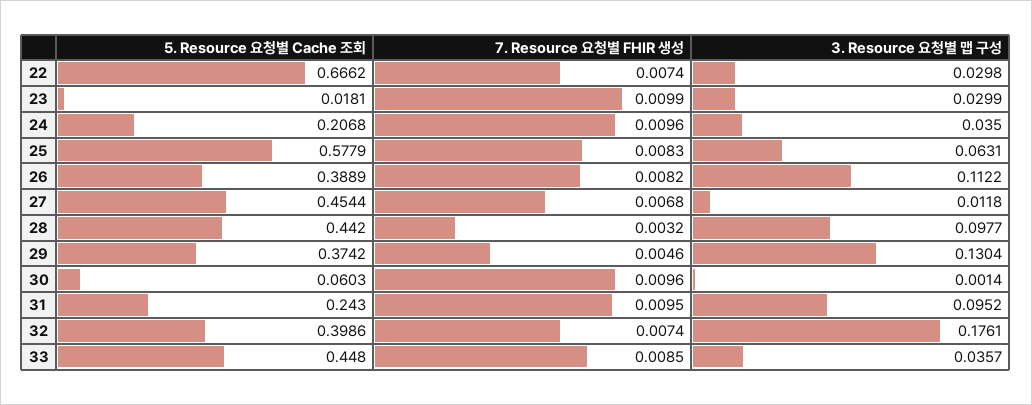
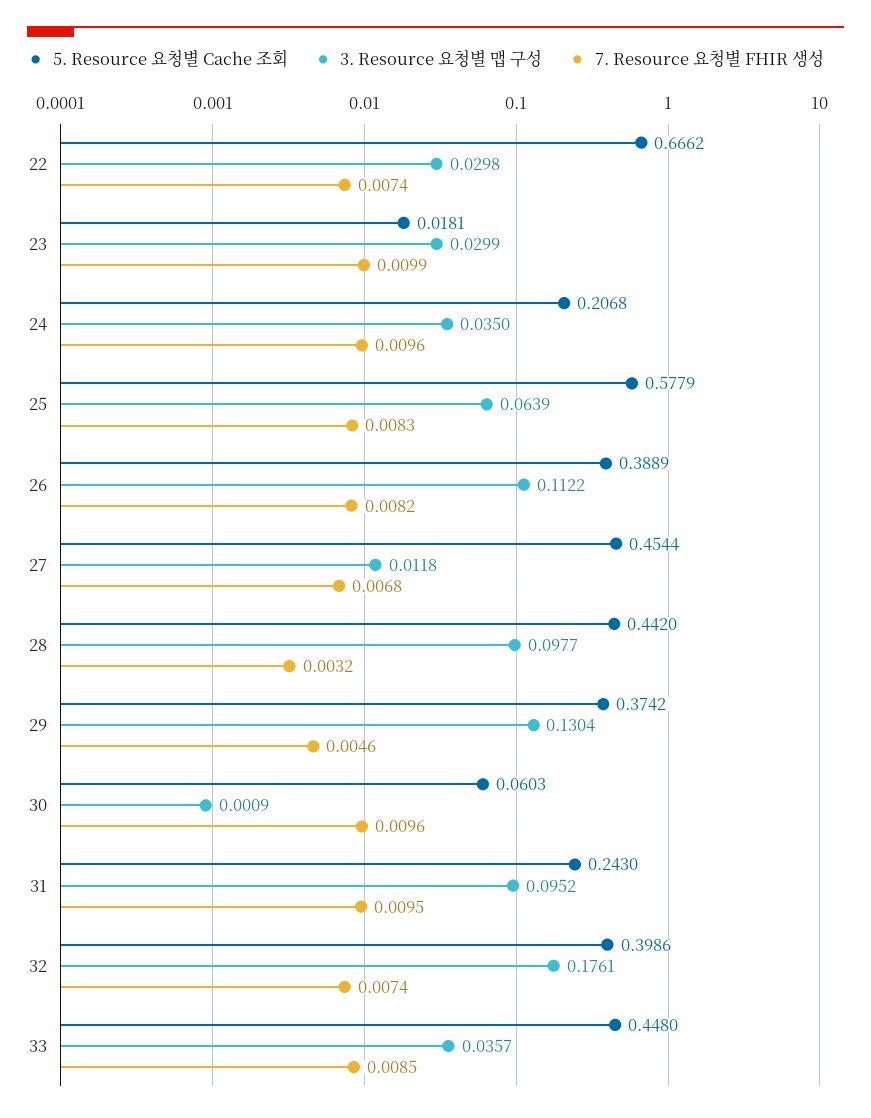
  {
    "5. Resource 요청별 Cache 조회": {
      "22": 0.6662,
      "23": 0.0181,
      "24": 0.2068,
      "25": 0.5779,
      "26": 0.3889,
      "27": 0.4544,
      "28": 0.442,
      "29": 0.3742,
      "30": 0.0603,
      "31": 0.243,
      "32": 0.3986,
      "33": 0.448
    },
    "7. Resource 요청별 FHIR 생성": {
      "22": 0.0074,
      "23": 0.0099,
      "24": 0.0096,
      "25": 0.0083,
      "26": 0.0082,
      "27": 0.0068,
      "28": 0.0032,
      "29": 0.0046,
      "30": 0.0096,
      "31": 0.0095,
      "32": 0.0074,
      "33": 0.0085
    },
    "3. Resource 요청별 맵 구성": {
      "22": 0.0298,
      "23": 0.0299,
      "24": 0.035,
-     "25": 0.0631,
+     "25": 0.0639,
      "26": 0.1122,
      "27": 0.0118,
      "28": 0.0977,
      "29": 0.1304,
-     "30": 0.0014,
+     "30": 0.0009,
      "31": 0.0952,
      "32": 0.1761,
      "33": 0.0357
    }
  }

